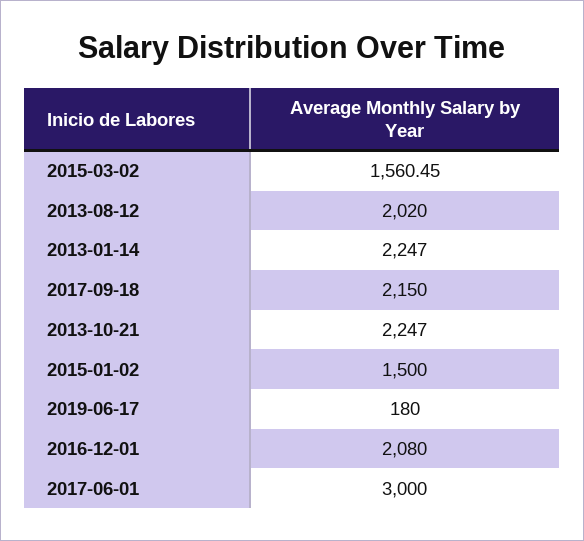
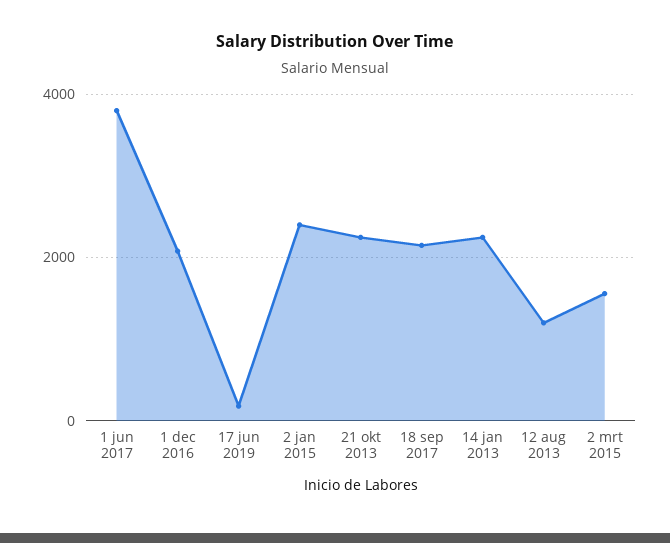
  {
    "2015-03-02": 1560.45,
-   "2013-08-12": 2020,
+   "2013-08-12": 1200,
    "2013-01-14": 2247,
    "2017-09-18": 2150,
    "2013-10-21": 2247,
-   "2015-01-02": 1500,
+   "2015-01-02": 2400,
    "2019-06-17": 180,
    "2016-12-01": 2080,
-   "2017-06-01": 3000
+   "2017-06-01": 3800
  }

